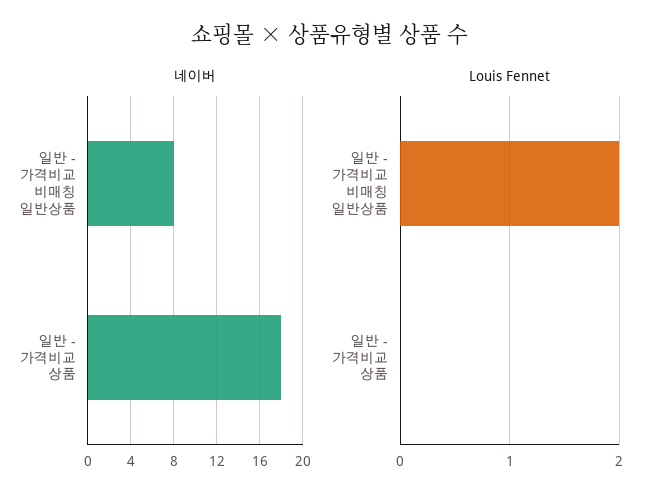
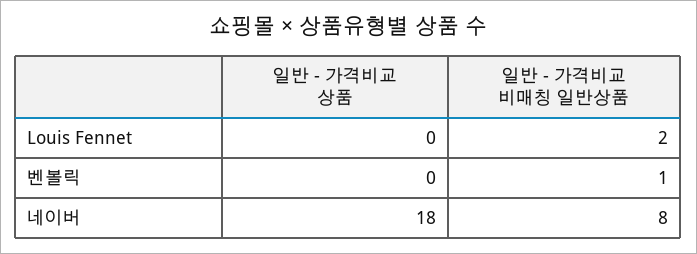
  {
    "네이버": {
      "일반 - 가격비교 비매칭 일반상품": 8,
      "일반 - 가격비교 상품": 18
    },
    "Louis Fennet": {
      "일반 - 가격비교 비매칭 일반상품": 2,
      "일반 - 가격비교 상품": 0
-   }
+   },
+   "벤볼릭": {
+     "일반 - 가격비교 상품": 0,
+     "일반 - 가격비교 비매칭 일반상품": 1
+   }
  }

